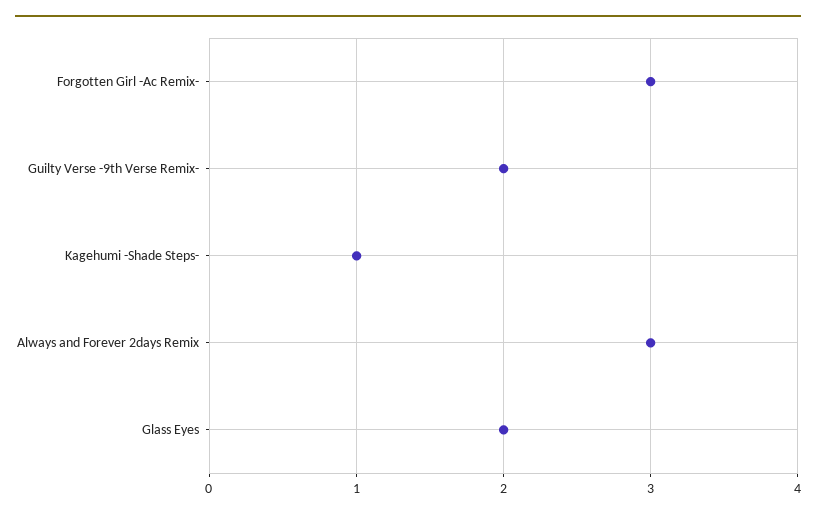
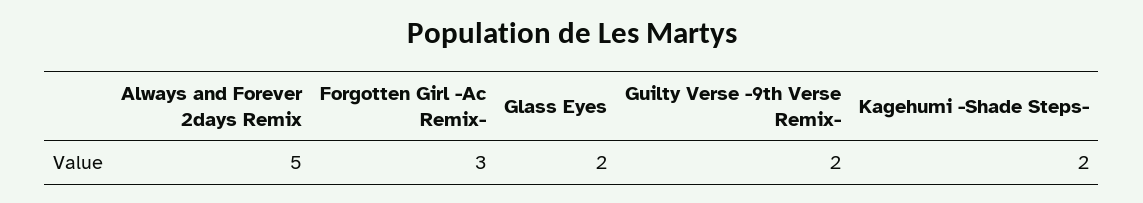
  {
    "Forgotten Girl -Ac Remix-": 3,
    "Guilty Verse -9th Verse Remix-": 2,
-   "Kagehumi -Shade Steps-": 1,
+   "Kagehumi -Shade Steps-": 2,
-   "Always and Forever 2days Remix": 3,
+   "Always and Forever 2days Remix": 5,
    "Glass Eyes": 2
  }

